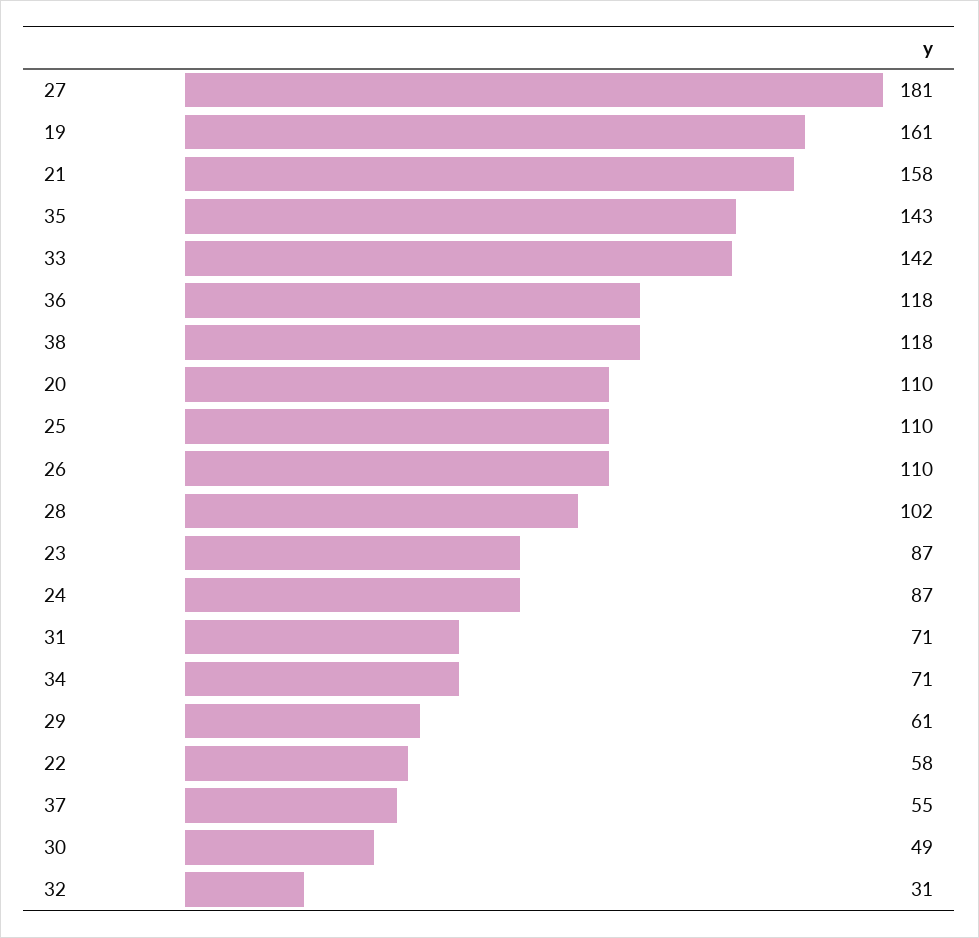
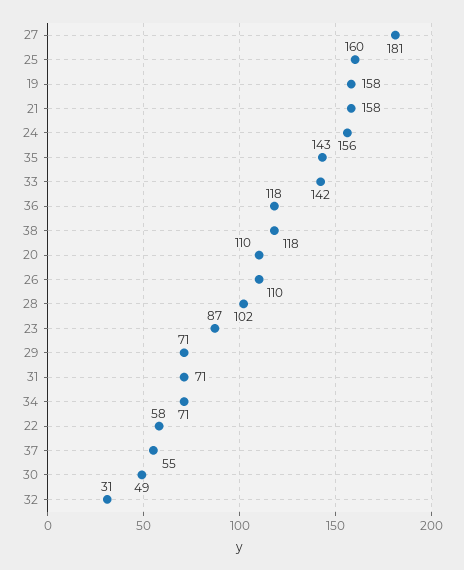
  {
    "27": 181,
-   "19": 161,
+   "19": 158,
    "21": 158,
    "35": 143,
    "33": 142,
    "36": 118,
    "38": 118,
    "20": 110,
-   "25": 110,
+   "25": 160,
    "26": 110,
    "28": 102,
    "23": 87,
-   "24": 87,
+   "24": 156,
    "31": 71,
    "34": 71,
-   "29": 61,
+   "29": 71,
    "22": 58,
    "37": 55,
    "30": 49,
    "32": 31
  }

